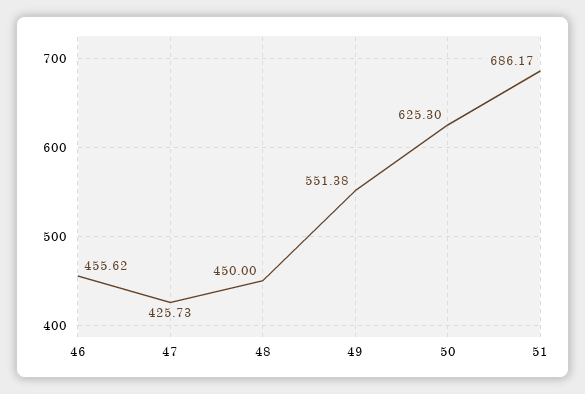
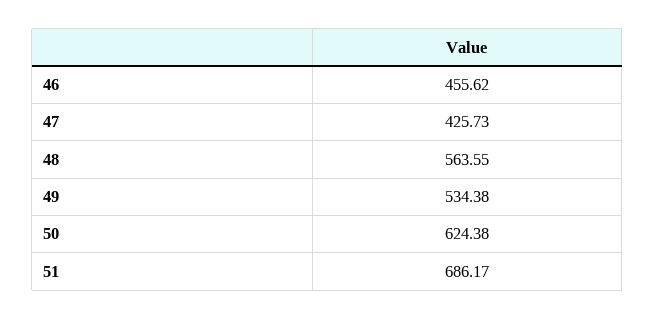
  {
    "46": 455.62,
    "47": 425.73,
-   "48": 450,
+   "48": 563.55,
-   "49": 551.38,
+   "49": 534.38,
-   "50": 625.3,
+   "50": 624.38,
    "51": 686.17
  }

